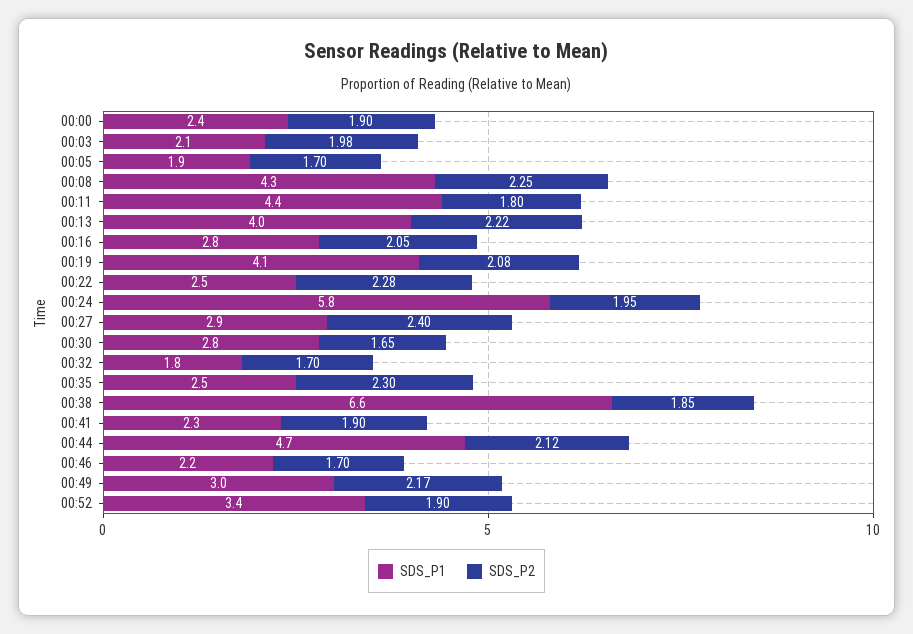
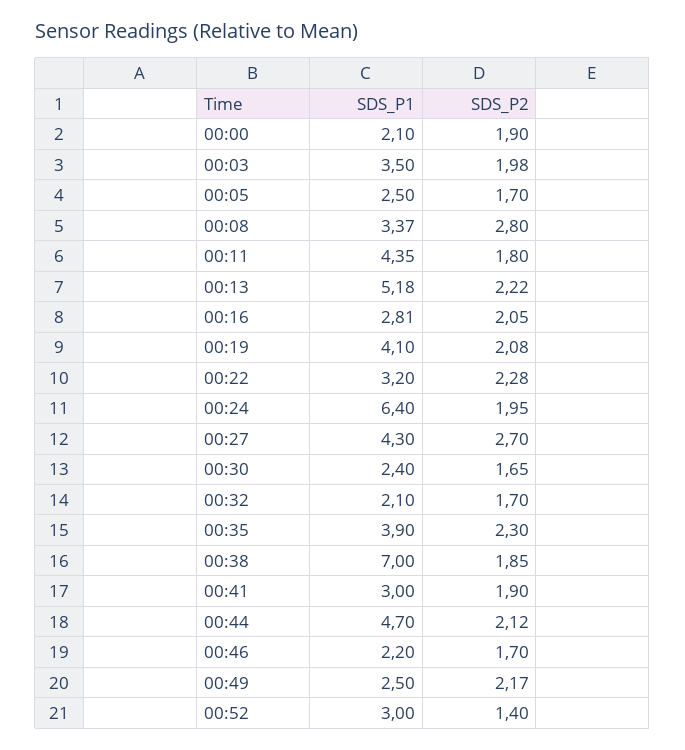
  {
    "SDS_P1": {
-     "00:00": 2.4,
+     "00:00": 2.1,
-     "00:03": 2.1,
+     "00:03": 3.5,
-     "00:05": 1.9,
+     "00:05": 2.5,
-     "00:08": 4.3,
+     "00:08": 3.37,
      "00:11": 4.35,
-     "00:13": 4,
+     "00:13": 5.18,
      "00:16": 2.81,
      "00:19": 4.1,
-     "00:22": 2.5,
+     "00:22": 3.2,
-     "00:24": 5.8,
+     "00:24": 6.4,
-     "00:27": 2.9,
+     "00:27": 4.3,
-     "00:30": 2.8,
+     "00:30": 2.4,
-     "00:32": 1.8,
+     "00:32": 2.1,
-     "00:35": 2.5,
+     "00:35": 3.9,
-     "00:38": 6.6,
+     "00:38": 7,
-     "00:41": 2.3,
+     "00:41": 3,
      "00:44": 4.7,
      "00:46": 2.2,
-     "00:49": 3,
+     "00:49": 2.5,
-     "00:52": 3.4
+     "00:52": 3
    },
    "SDS_P2": {
      "00:00": 1.9,
      "00:03": 1.98,
      "00:05": 1.7,
-     "00:08": 2.25,
+     "00:08": 2.8,
      "00:11": 1.8,
      "00:13": 2.22,
      "00:16": 2.05,
      "00:19": 2.08,
      "00:22": 2.28,
      "00:24": 1.95,
-     "00:27": 2.4,
+     "00:27": 2.7,
      "00:30": 1.65,
      "00:32": 1.7,
      "00:35": 2.3,
      "00:38": 1.85,
      "00:41": 1.9,
      "00:44": 2.12,
      "00:46": 1.7,
      "00:49": 2.17,
-     "00:52": 1.9
+     "00:52": 1.4
    }
  }

